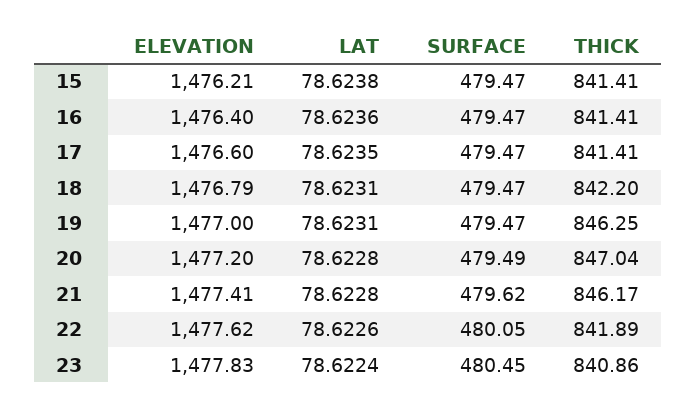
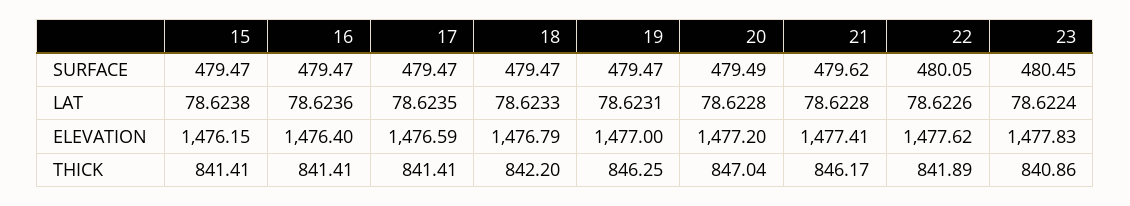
  {
    "ELEVATION": {
-     "15": 1476.21,
+     "15": 1476.15,
      "16": 1476.4,
-     "17": 1476.6,
+     "17": 1476.59,
      "18": 1476.79,
      "19": 1477,
      "20": 1477.2,
      "21": 1477.41,
      "22": 1477.62,
      "23": 1477.83
    },
    "LAT": {
      "15": 78.6238,
      "16": 78.6236,
      "17": 78.6235,
-     "18": 78.6231,
+     "18": 78.6233,
      "19": 78.6231,
      "20": 78.6228,
      "21": 78.6228,
      "22": 78.6226,
      "23": 78.6224
    },
    "SURFACE": {
      "15": 479.47,
      "16": 479.47,
      "17": 479.47,
      "18": 479.47,
      "19": 479.47,
      "20": 479.49,
      "21": 479.62,
      "22": 480.05,
      "23": 480.45
    },
    "THICK": {
      "15": 841.41,
      "16": 841.41,
      "17": 841.41,
      "18": 842.2,
      "19": 846.25,
      "20": 847.04,
      "21": 846.17,
      "22": 841.89,
      "23": 840.86
    }
  }

